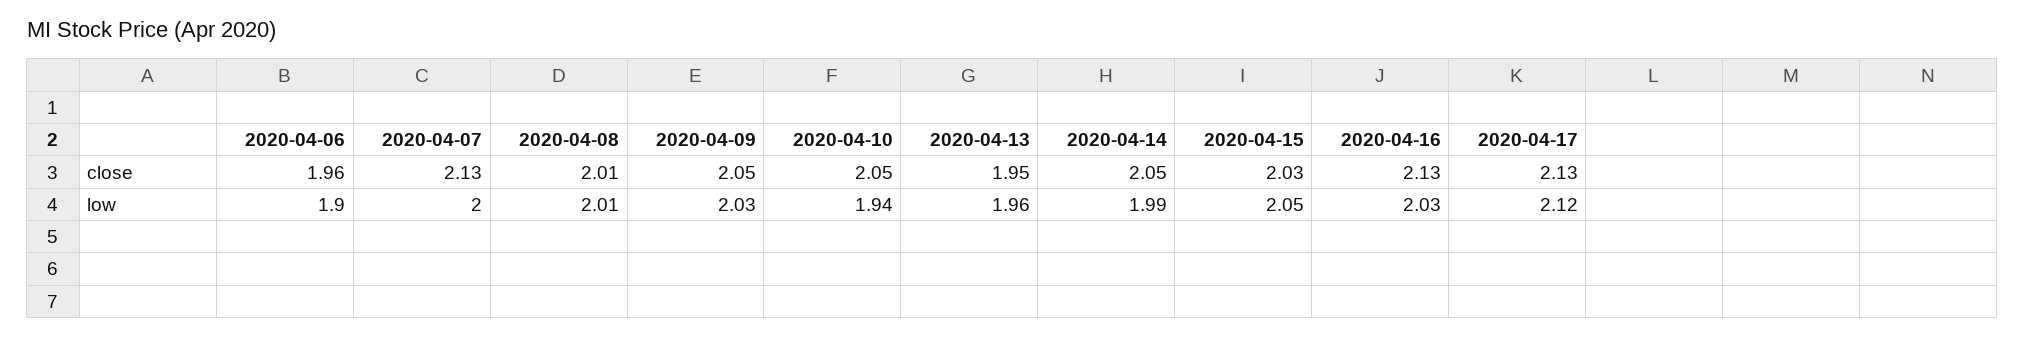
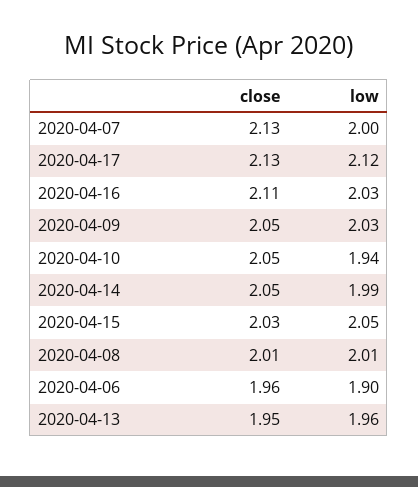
  {
    "2020-04-06": {
      "close": 1.96,
      "low": 1.9
    },
    "2020-04-07": {
      "close": 2.13,
      "low": 2
    },
    "2020-04-08": {
      "close": 2.01,
      "low": 2.01
    },
    "2020-04-09": {
      "close": 2.05,
      "low": 2.03
    },
    "2020-04-10": {
      "close": 2.05,
      "low": 1.94
    },
    "2020-04-13": {
      "close": 1.95,
      "low": 1.96
    },
    "2020-04-14": {
      "close": 2.05,
      "low": 1.99
    },
    "2020-04-15": {
      "close": 2.03,
      "low": 2.05
    },
    "2020-04-16": {
-     "close": 2.13,
+     "close": 2.11,
      "low": 2.03
    },
    "2020-04-17": {
      "close": 2.13,
      "low": 2.12
    }
  }

